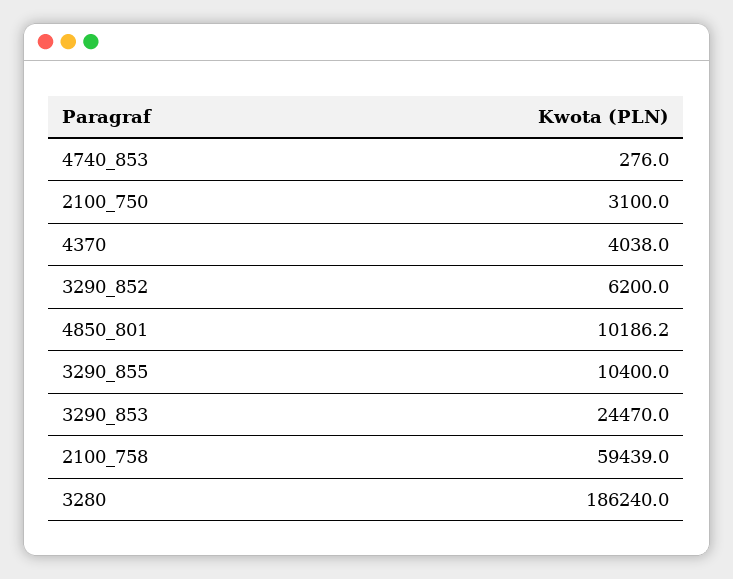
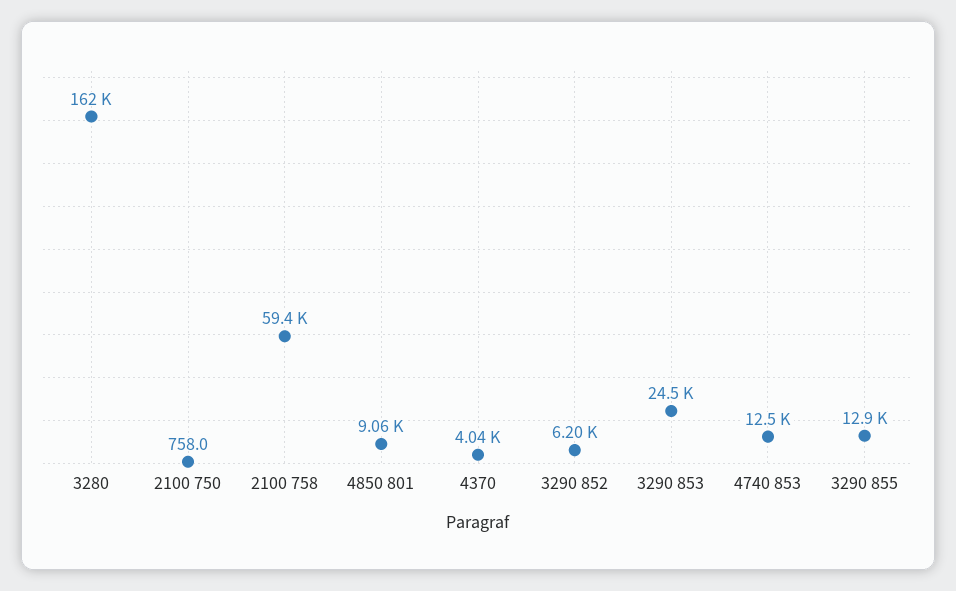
  {
-   "4740_853": 276,
+   "4740_853": 12500,
-   "2100_750": 3100,
+   "2100_750": 758,
    "4370": 4038,
    "3290_852": 6200,
-   "4850_801": 10186.2,
+   "4850_801": 9060,
-   "3290_855": 10400,
+   "3290_855": 12900,
    "3290_853": 24470,
    "2100_758": 59439,
-   "3280": 186240
+   "3280": 162000
  }

